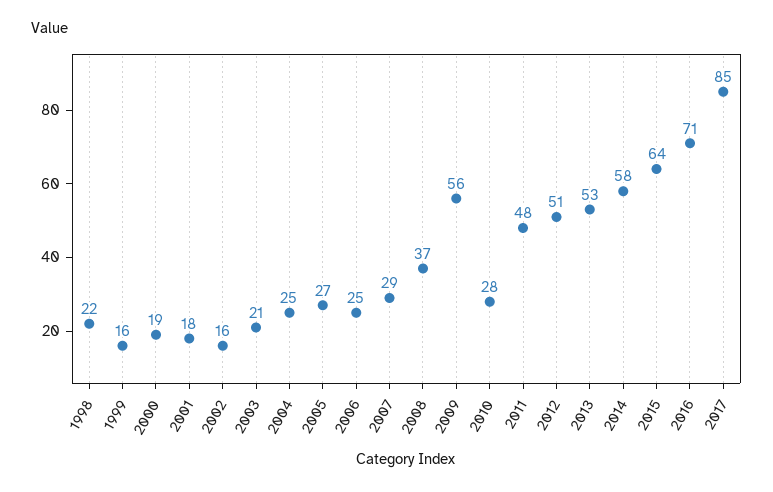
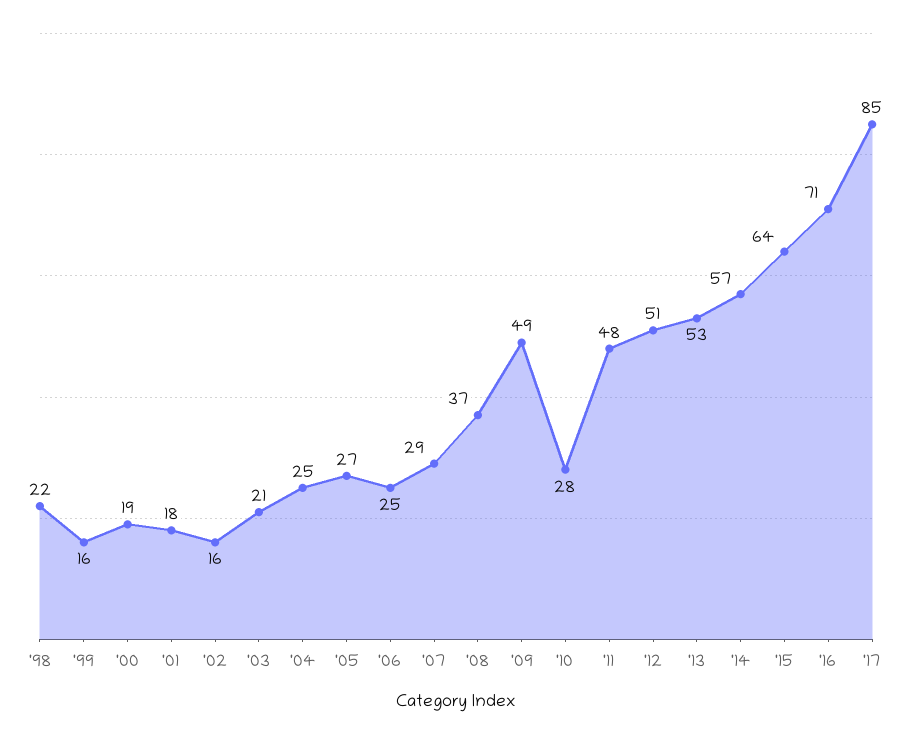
  {
    "1998": 22,
    "1999": 16,
    "2000": 19,
    "2001": 18,
    "2002": 16,
    "2003": 21,
    "2004": 25,
    "2005": 27,
    "2006": 25,
    "2007": 29,
    "2008": 37,
-   "2009": 56,
+   "2009": 49,
    "2010": 28,
    "2011": 48,
    "2012": 51,
    "2013": 53,
-   "2014": 58,
+   "2014": 57,
    "2015": 64,
    "2016": 71,
    "2017": 85
  }

